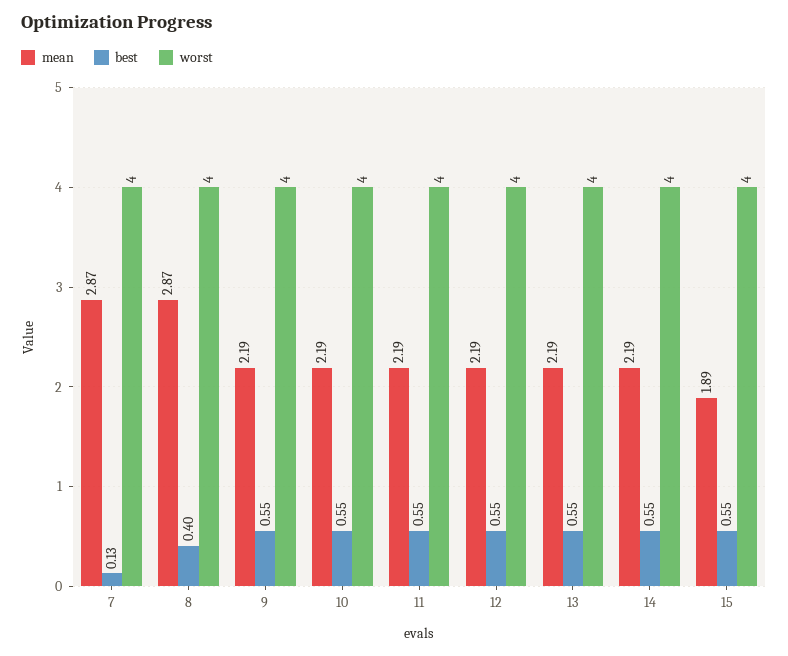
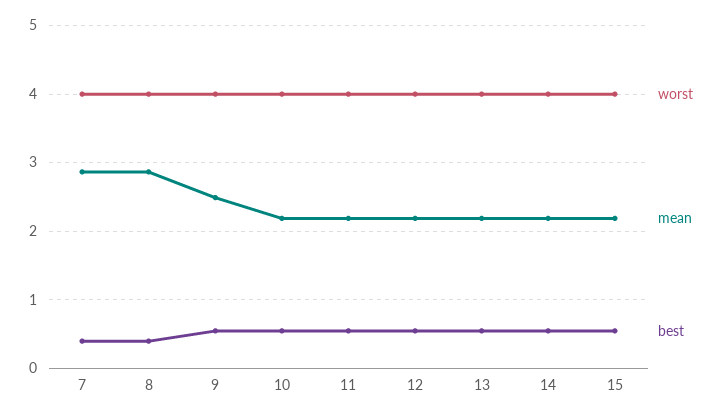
  {
    "mean": {
      "7": 2.87,
      "8": 2.87,
-     "9": 2.19,
+     "9": 2.5,
      "10": 2.19,
      "11": 2.19,
      "12": 2.19,
      "13": 2.19,
      "14": 2.19,
-     "15": 1.89
+     "15": 2.2
    },
    "best": {
-     "7": 0.13,
+     "7": 0.4,
      "8": 0.4,
      "9": 0.55,
      "10": 0.55,
      "11": 0.55,
      "12": 0.55,
      "13": 0.55,
      "14": 0.55,
      "15": 0.55
    },
    "worst": {
      "7": 4,
      "8": 4,
      "9": 4,
      "10": 4,
      "11": 4,
      "12": 4,
      "13": 4,
      "14": 4,
      "15": 4
    }
  }

